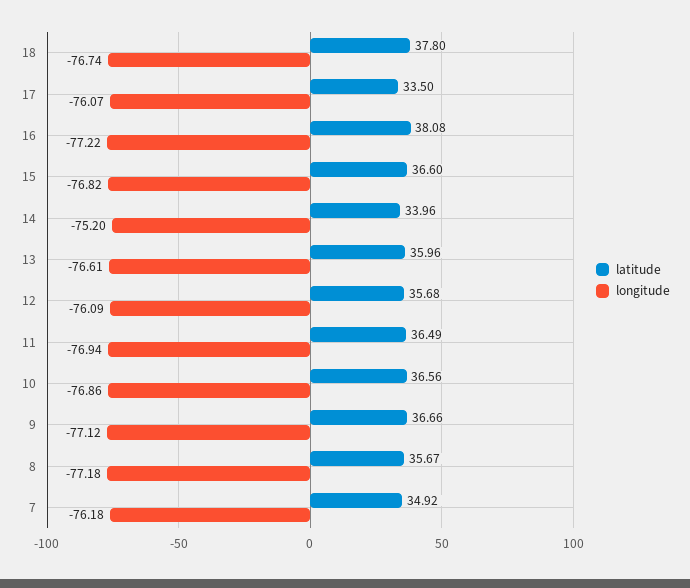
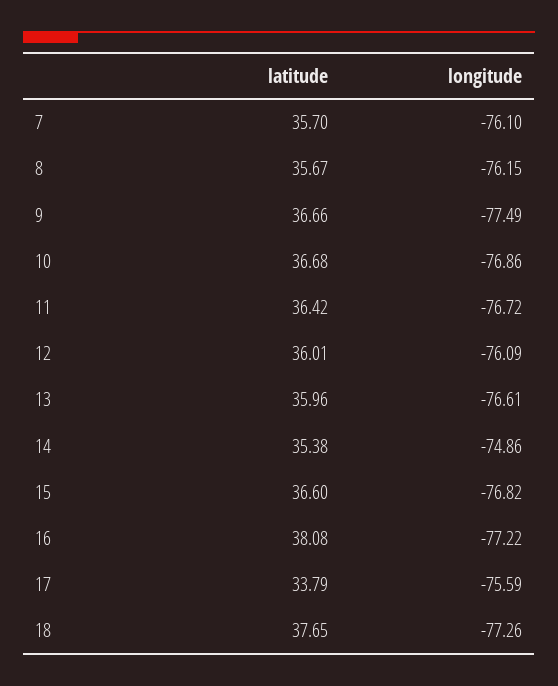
  {
    "latitude": {
-     "18": 37.8,
+     "18": 37.65,
-     "17": 33.5,
+     "17": 33.79,
      "16": 38.08,
      "15": 36.6,
-     "14": 33.96,
+     "14": 35.38,
      "13": 35.96,
-     "12": 35.68,
+     "12": 36.01,
-     "11": 36.49,
+     "11": 36.42,
-     "10": 36.56,
+     "10": 36.68,
      "9": 36.66,
      "8": 35.67,
-     "7": 34.92
+     "7": 35.7
    },
    "longitude": {
-     "18": -76.74,
+     "18": -77.26,
-     "17": -76.07,
+     "17": -75.59,
      "16": -77.22,
      "15": -76.82,
-     "14": -75.2,
+     "14": -74.86,
      "13": -76.61,
      "12": -76.09,
-     "11": -76.94,
+     "11": -76.72,
      "10": -76.86,
-     "9": -77.12,
+     "9": -77.49,
-     "8": -77.18,
+     "8": -76.15,
-     "7": -76.18
+     "7": -76.1
    }
  }

